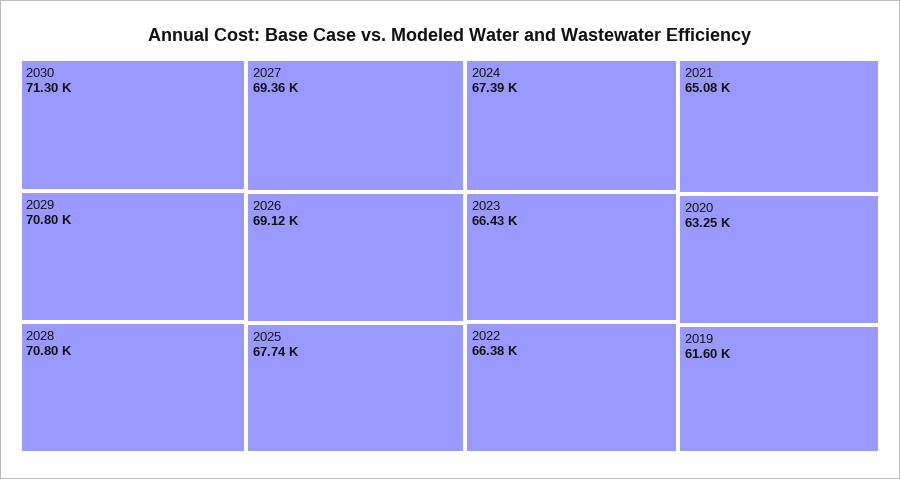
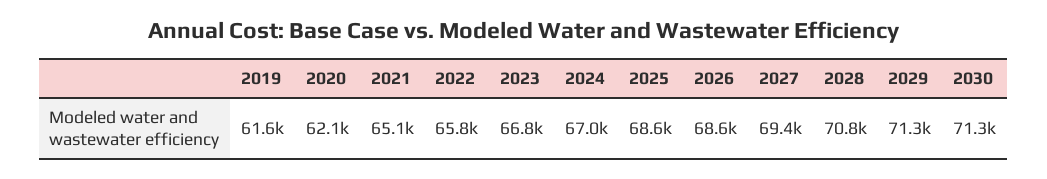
  {
    "2030": 71300,
-   "2029": 70800,
+   "2029": 71300,
    "2028": 70800,
    "2027": 69360,
-   "2026": 69120,
+   "2026": 68600,
-   "2025": 67740,
+   "2025": 68600,
-   "2024": 67390,
+   "2024": 67000,
-   "2023": 66430,
+   "2023": 66800,
-   "2022": 66380,
+   "2022": 65800,
    "2021": 65080,
-   "2020": 63250,
+   "2020": 62100,
    "2019": 61600
  }

